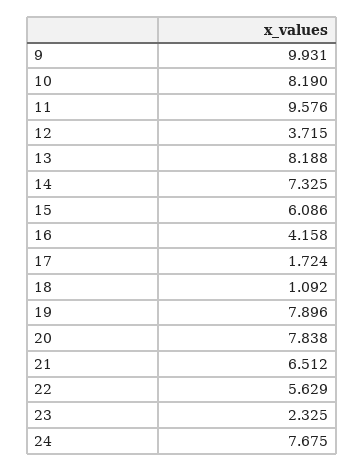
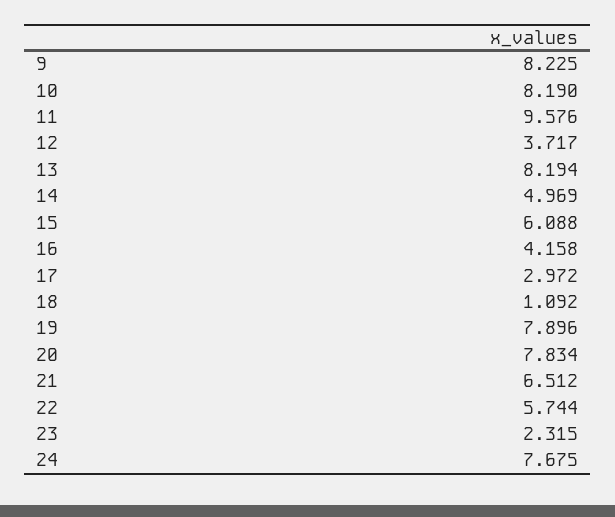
  {
-   "9": 9.931,
+   "9": 8.225,
    "10": 8.19,
    "11": 9.576,
-   "12": 3.715,
+   "12": 3.717,
-   "13": 8.188,
+   "13": 8.194,
-   "14": 7.325,
+   "14": 4.969,
-   "15": 6.086,
+   "15": 6.088,
    "16": 4.158,
-   "17": 1.724,
+   "17": 2.972,
    "18": 1.092,
    "19": 7.896,
-   "20": 7.838,
+   "20": 7.834,
    "21": 6.512,
-   "22": 5.629,
+   "22": 5.744,
-   "23": 2.325,
+   "23": 2.315,
    "24": 7.675
  }

